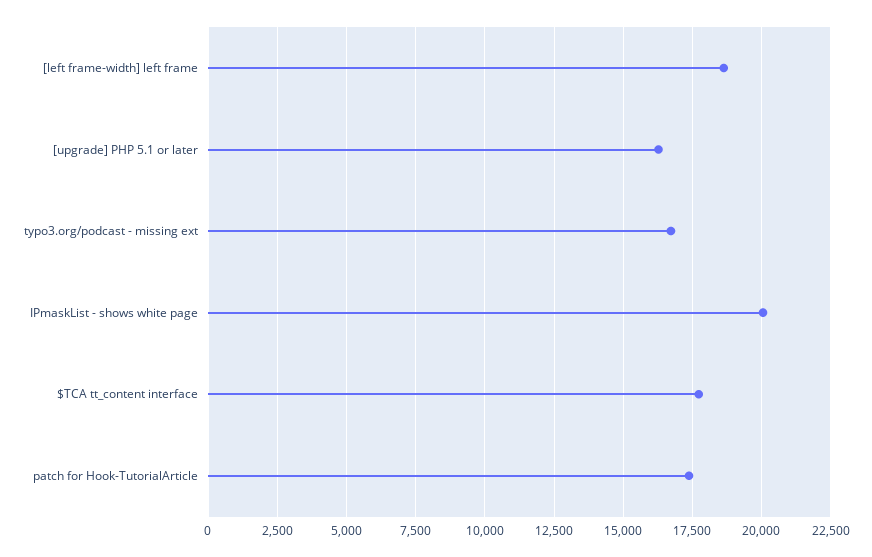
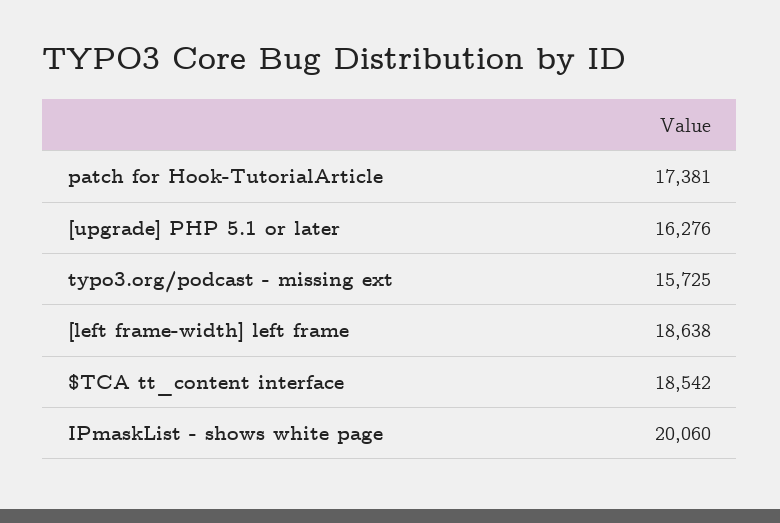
  {
    "[left frame-width] left frame": 18638,
    "[upgrade] PHP 5.1 or later": 16276,
-   "typo3.org/podcast - missing ext": 16750,
+   "typo3.org/podcast - missing ext": 15725,
    "IPmaskList - shows white page": 20060,
-   "$TCA tt_content interface": 17750,
+   "$TCA tt_content interface": 18542,
    "patch for Hook-TutorialArticle": 17381
  }

